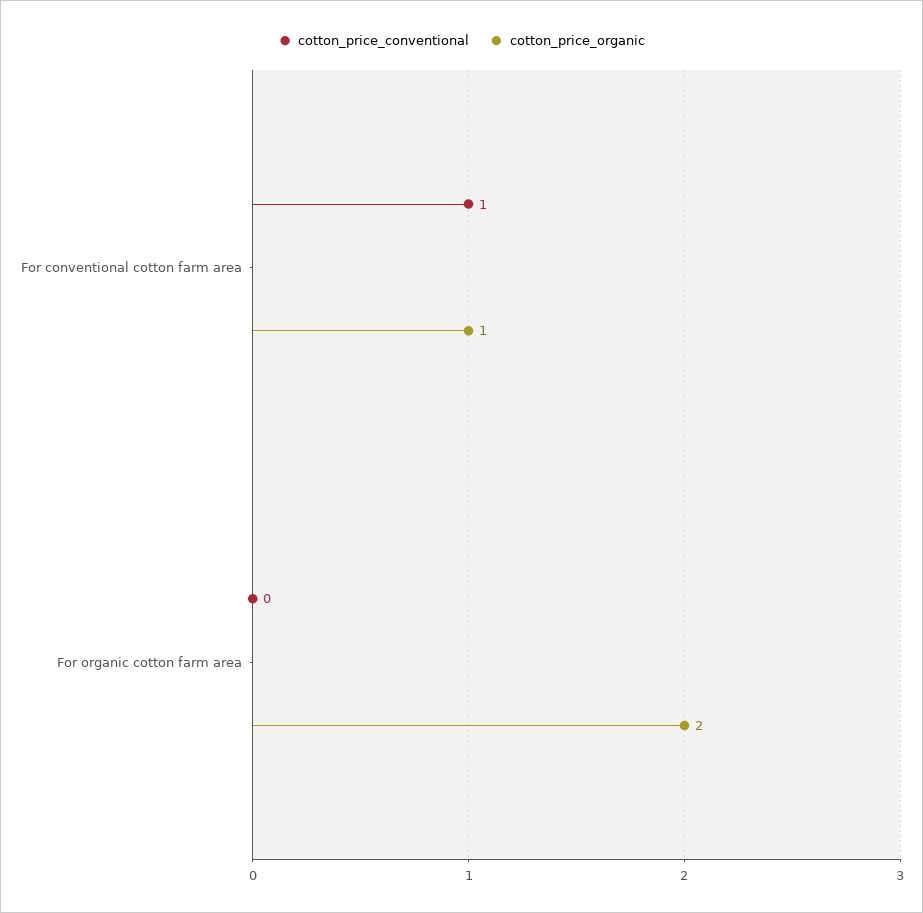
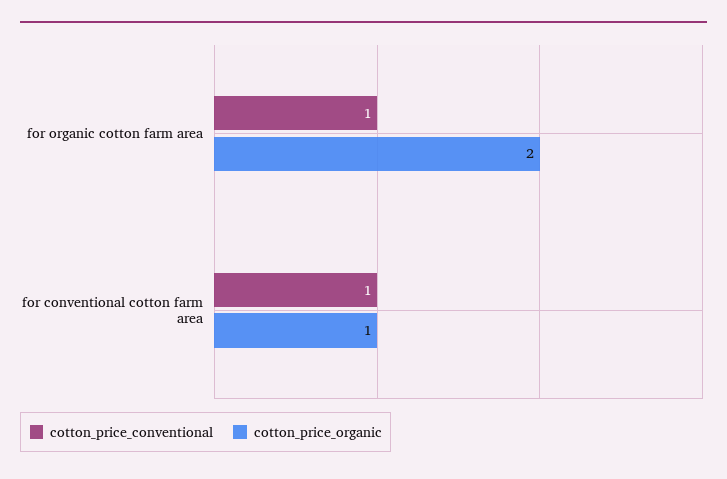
  {
    "cotton_price_conventional": {
      "For conventional cotton farm area": 1,
-     "For organic cotton farm area": 0
+     "For organic cotton farm area": 1
    },
    "cotton_price_organic": {
      "For conventional cotton farm area": 1,
      "For organic cotton farm area": 2
    }
  }

